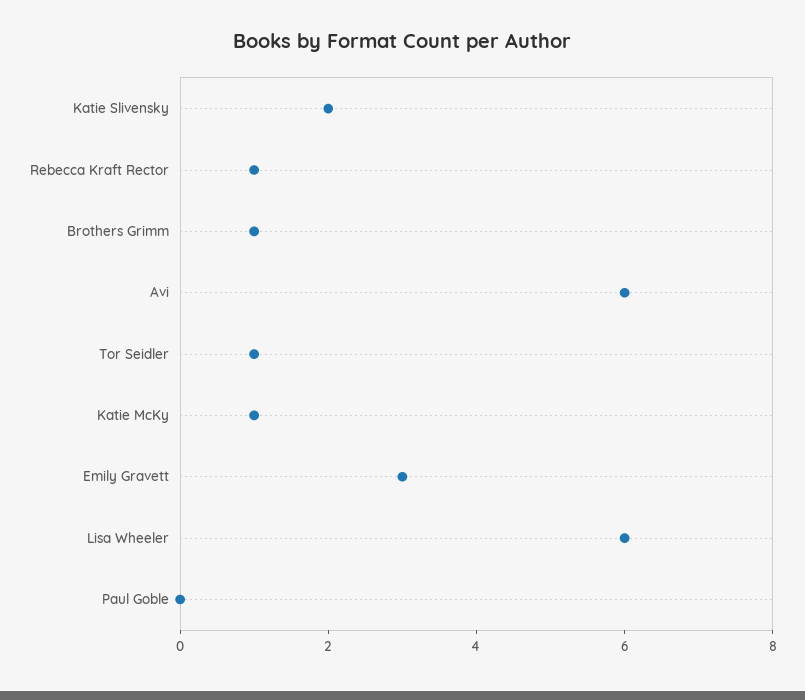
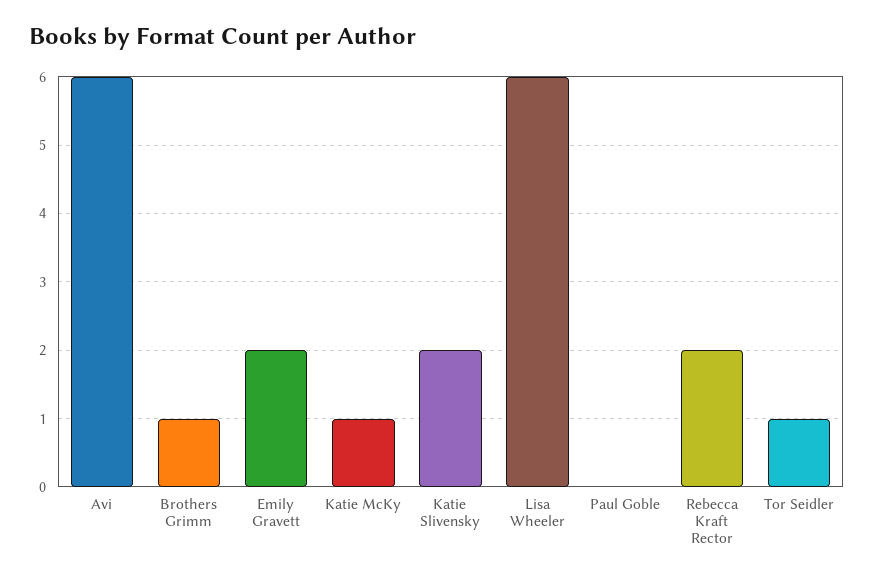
  {
    "Katie Slivensky": 2,
-   "Rebecca Kraft Rector": 1,
+   "Rebecca Kraft Rector": 2,
    "Brothers Grimm": 1,
    "Avi": 6,
    "Tor Seidler": 1,
    "Katie McKy": 1,
-   "Emily Gravett": 3,
+   "Emily Gravett": 2,
    "Lisa Wheeler": 6,
    "Paul Goble": 0
  }

